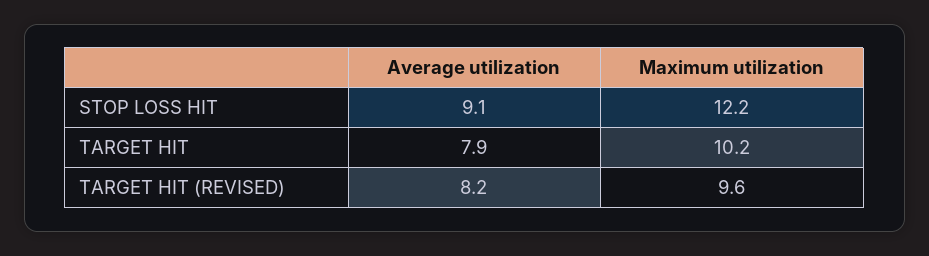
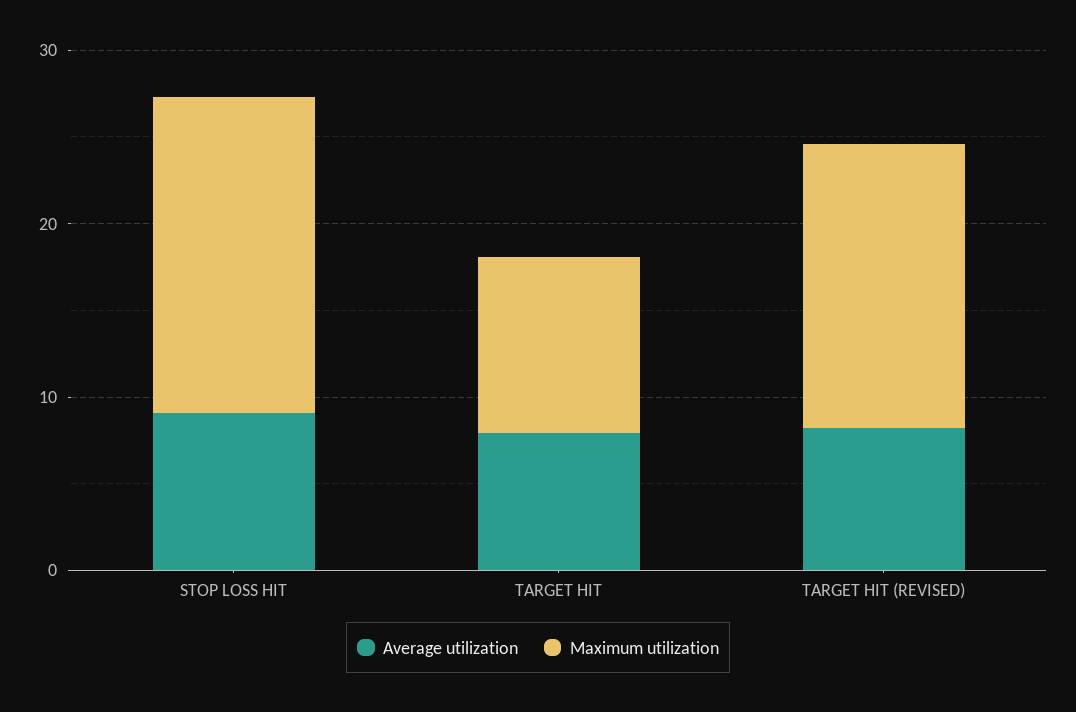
  {
    "Average utilization": {
      "STOP LOSS HIT": 9.1,
      "TARGET HIT": 7.9,
      "TARGET HIT (REVISED)": 8.2
    },
    "Maximum utilization": {
-     "STOP LOSS HIT": 12.2,
+     "STOP LOSS HIT": 18,
      "TARGET HIT": 10.2,
-     "TARGET HIT (REVISED)": 9.6
+     "TARGET HIT (REVISED)": 16
    }
  }

